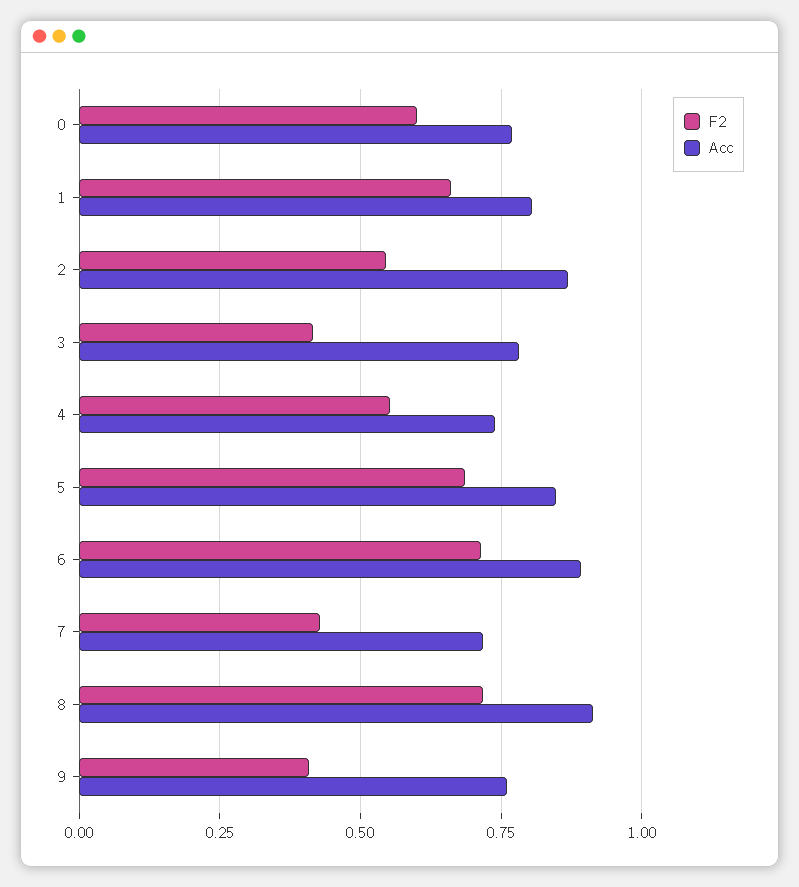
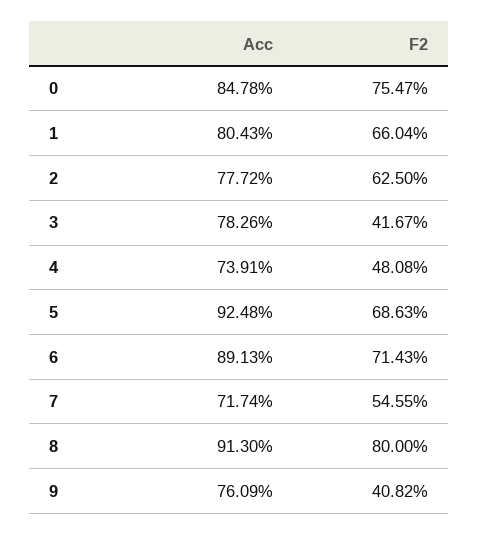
  {
    "F2": {
-     "0": 0.6,
+     "0": 0.7547,
      "1": 0.6604,
-     "2": 0.55,
+     "2": 0.625,
      "3": 0.4167,
-     "4": 0.55,
+     "4": 0.4808,
      "5": 0.6863,
      "6": 0.7143,
-     "7": 0.425,
+     "7": 0.5455,
-     "8": 0.725,
+     "8": 0.8,
      "9": 0.4082
    },
    "Acc": {
-     "0": 0.775,
+     "0": 0.8478,
      "1": 0.8043,
-     "2": 0.875,
+     "2": 0.7772,
      "3": 0.7826,
      "4": 0.7391,
-     "5": 0.85,
+     "5": 0.9248,
      "6": 0.8913,
      "7": 0.7174,
      "8": 0.913,
      "9": 0.7609
    }
  }

